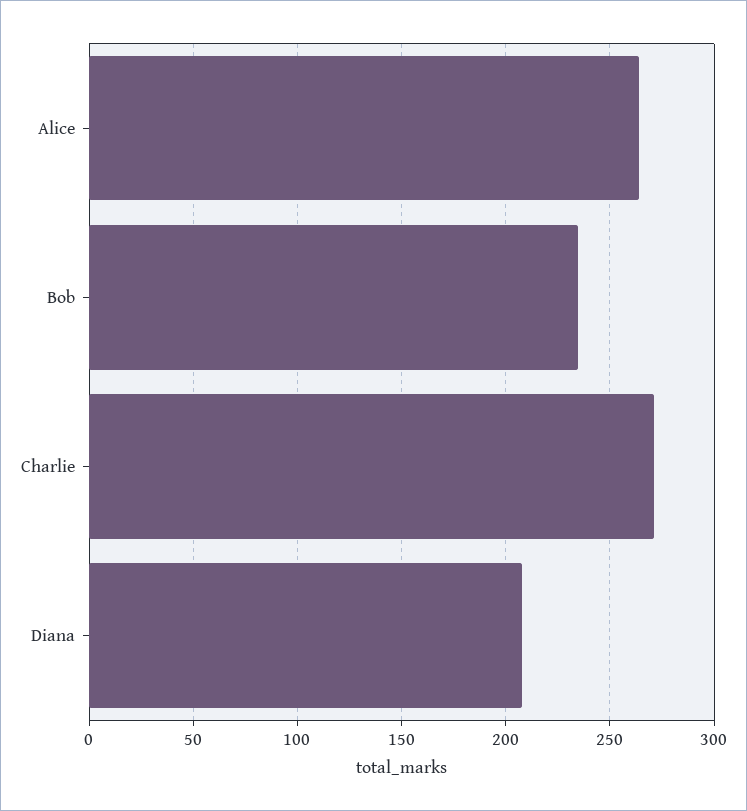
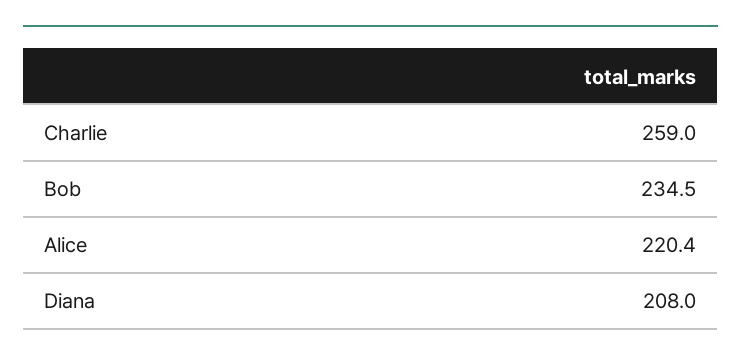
  {
-   "Alice": 265,
+   "Alice": 220.4,
    "Bob": 234.5,
-   "Charlie": 270,
+   "Charlie": 259,
    "Diana": 208
  }

